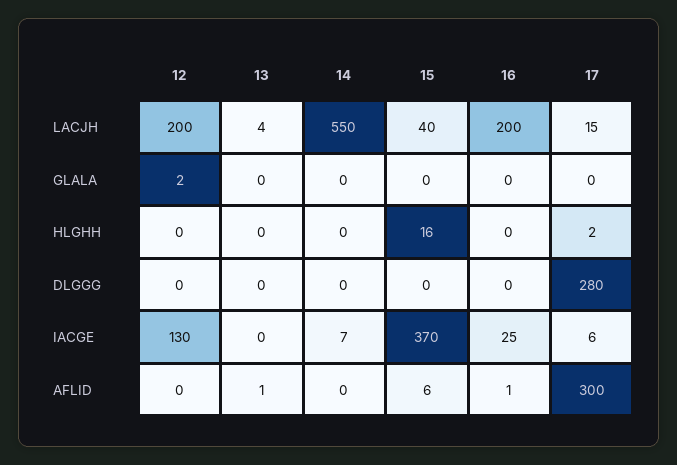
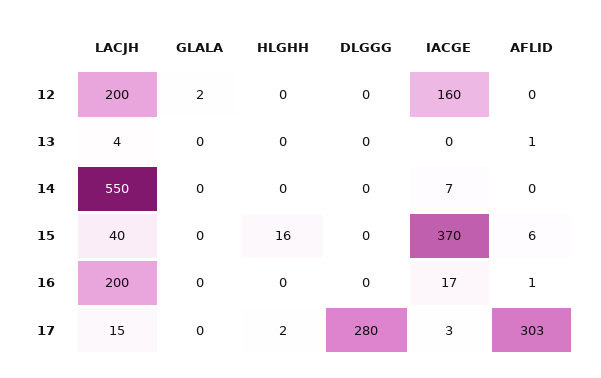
  {
    "12": {
      "LACJH": 200,
      "GLALA": 2,
      "HLGHH": 0,
      "DLGGG": 0,
-     "IACGE": 130,
+     "IACGE": 160,
      "AFLID": 0
    },
    "13": {
      "LACJH": 4,
      "GLALA": 0,
      "HLGHH": 0,
      "DLGGG": 0,
      "IACGE": 0,
      "AFLID": 1
    },
    "14": {
      "LACJH": 550,
      "GLALA": 0,
      "HLGHH": 0,
      "DLGGG": 0,
      "IACGE": 7,
      "AFLID": 0
    },
    "15": {
      "LACJH": 40,
      "GLALA": 0,
      "HLGHH": 16,
      "DLGGG": 0,
      "IACGE": 370,
      "AFLID": 6
    },
    "16": {
      "LACJH": 200,
      "GLALA": 0,
      "HLGHH": 0,
      "DLGGG": 0,
-     "IACGE": 25,
+     "IACGE": 17,
      "AFLID": 1
    },
    "17": {
      "LACJH": 15,
      "GLALA": 0,
      "HLGHH": 2,
      "DLGGG": 280,
-     "IACGE": 6,
+     "IACGE": 3,
-     "AFLID": 300
+     "AFLID": 303
    }
  }

